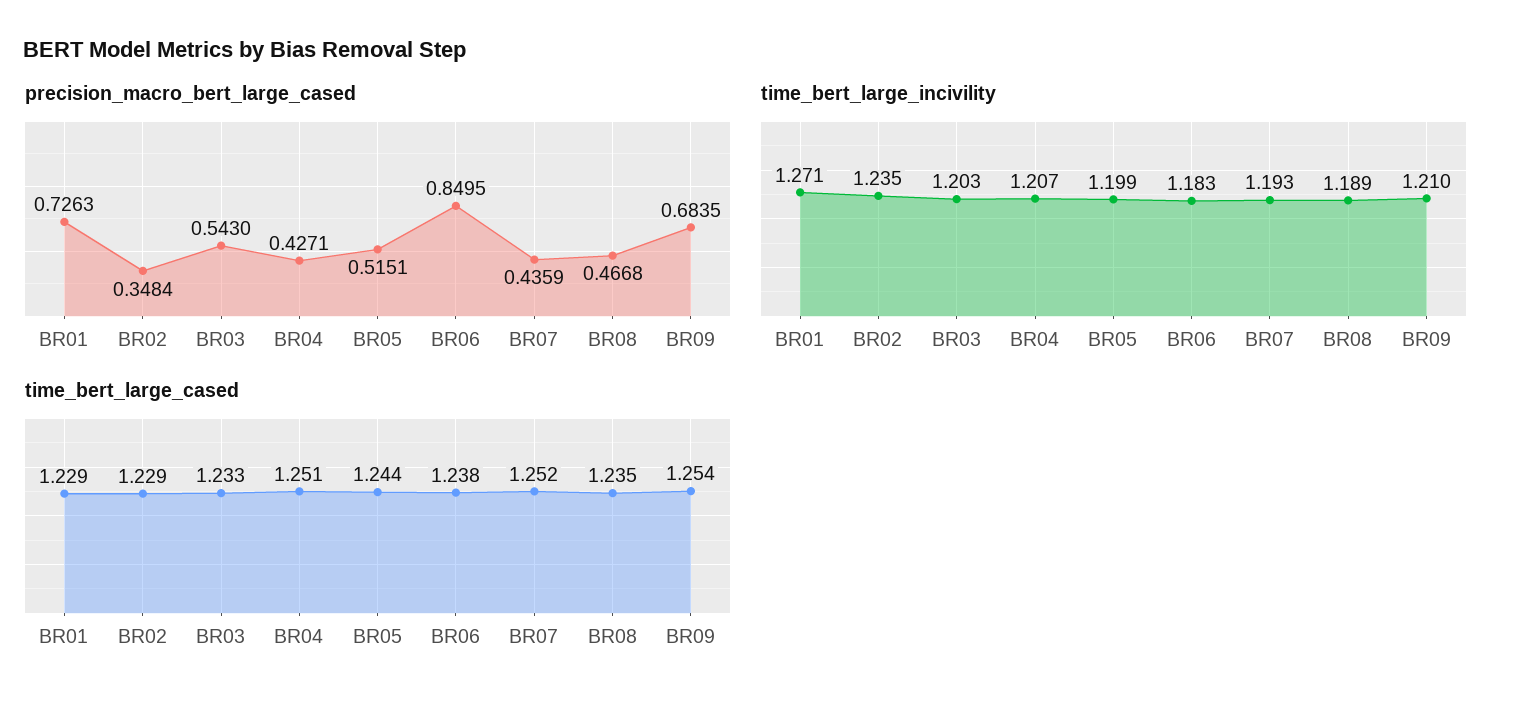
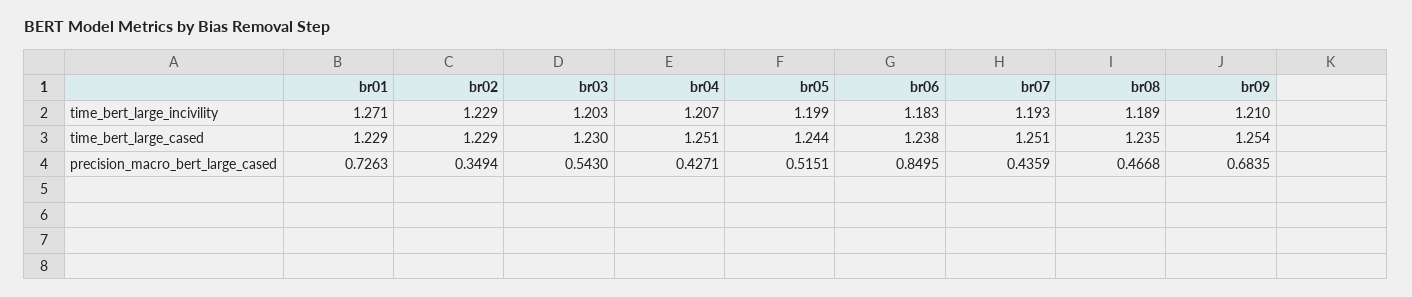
  {
    "precision_macro_bert_large_cased": {
      "BR01": 0.7263,
-     "BR02": 0.3484,
+     "BR02": 0.3494,
      "BR03": 0.543,
      "BR04": 0.4271,
      "BR05": 0.5151,
      "BR06": 0.8495,
      "BR07": 0.4359,
      "BR08": 0.4668,
      "BR09": 0.6835
    },
    "time_bert_large_incivility": {
      "BR01": 1.271,
-     "BR02": 1.235,
+     "BR02": 1.229,
      "BR03": 1.203,
      "BR04": 1.207,
      "BR05": 1.199,
      "BR06": 1.183,
      "BR07": 1.193,
      "BR08": 1.189,
      "BR09": 1.21
    },
    "time_bert_large_cased": {
      "BR01": 1.229,
      "BR02": 1.229,
-     "BR03": 1.233,
+     "BR03": 1.23,
      "BR04": 1.251,
      "BR05": 1.244,
      "BR06": 1.238,
-     "BR07": 1.252,
+     "BR07": 1.251,
      "BR08": 1.235,
      "BR09": 1.254
    }
  }

